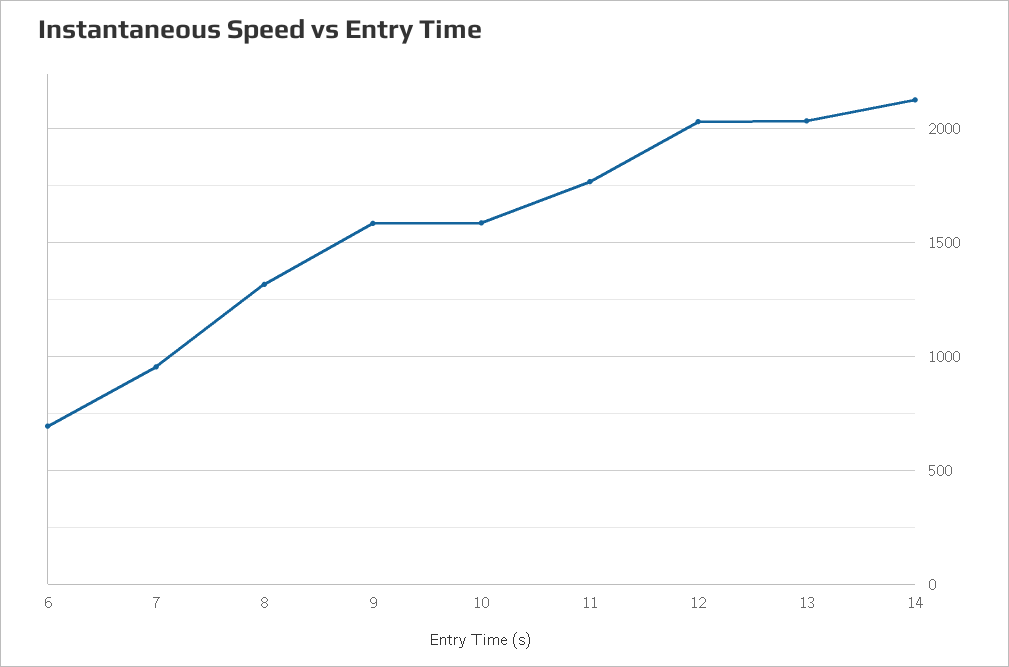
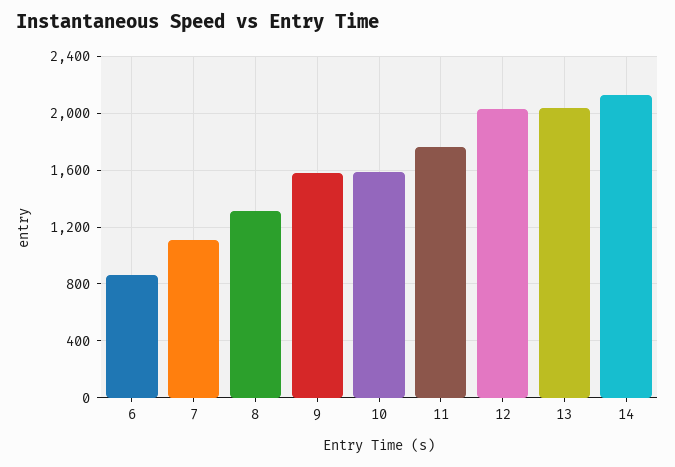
  {
-   "6": 700,
+   "6": 850,
-   "7": 950,
+   "7": 1100,
    "8": 1300,
    "9": 1600,
    "10": 1600,
    "11": 1750,
    "12": 2050,
    "13": 2050,
    "14": 2100
  }

